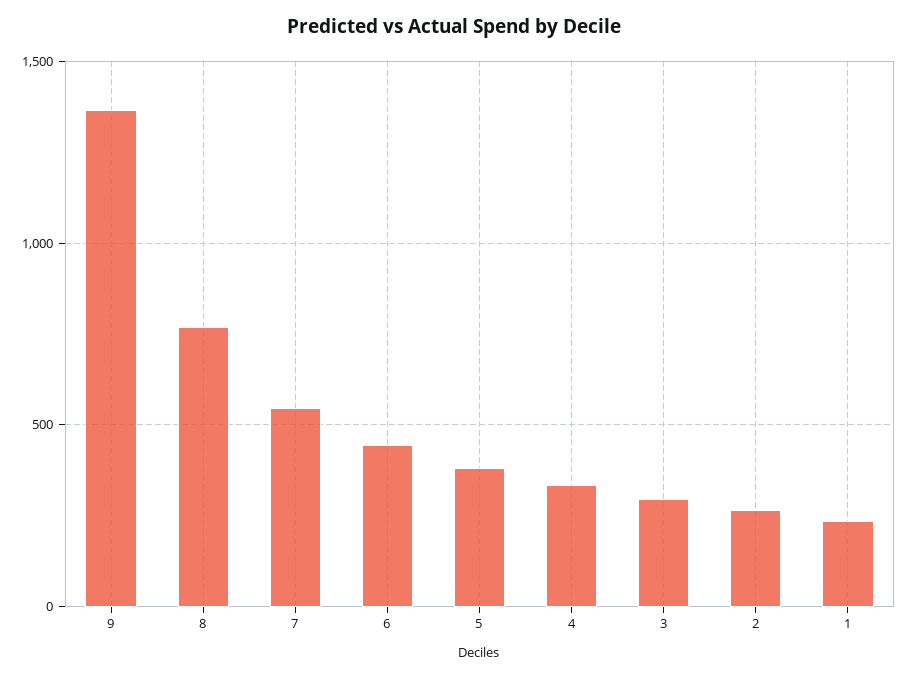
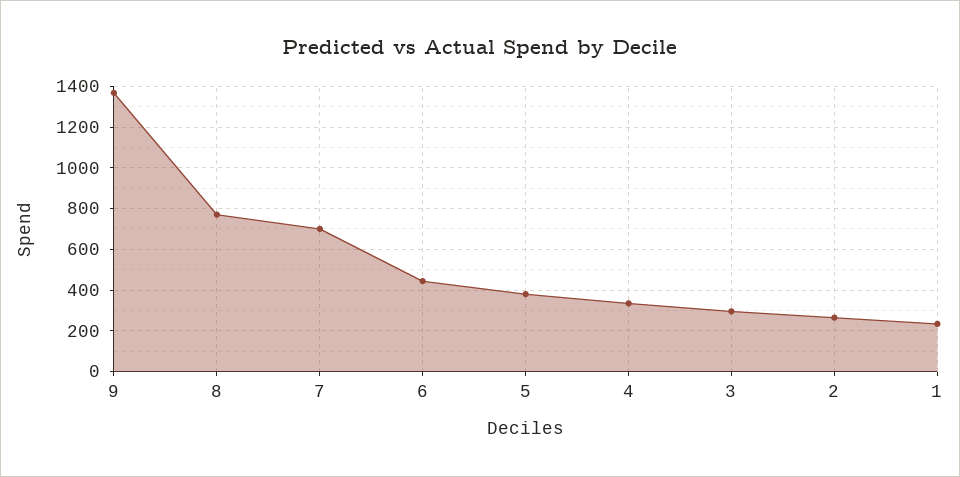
  {
    "9": 1350,
    "8": 750,
-   "7": 550,
+   "7": 700,
    "6": 450,
    "5": 400,
    "4": 350,
    "3": 300,
    "2": 250,
    "1": 250
  }

